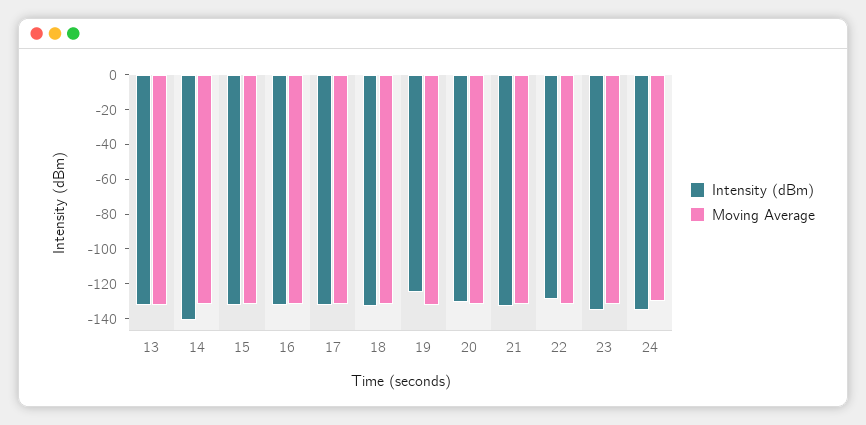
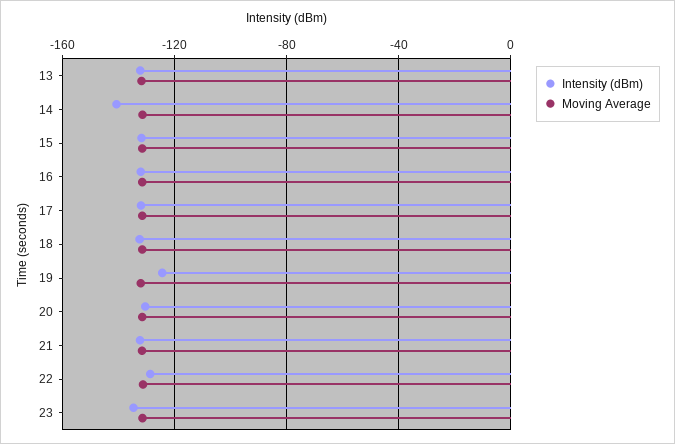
  {
    "Intensity (dBm)": {
      "13": -130,
      "14": -140,
      "15": -130,
      "16": -130,
      "17": -130,
      "18": -135,
      "19": -125,
      "20": -130,
      "21": -135,
      "22": -130,
-     "23": -135,
+     "23": -135
-     "24": -135
    },
    "Moving Average": {
      "13": -130,
      "14": -130,
      "15": -130,
      "16": -130,
      "17": -130,
      "18": -130,
      "19": -130,
      "20": -130,
      "21": -130,
      "22": -130,
-     "23": -130,
+     "23": -130
-     "24": -130
    }
  }

